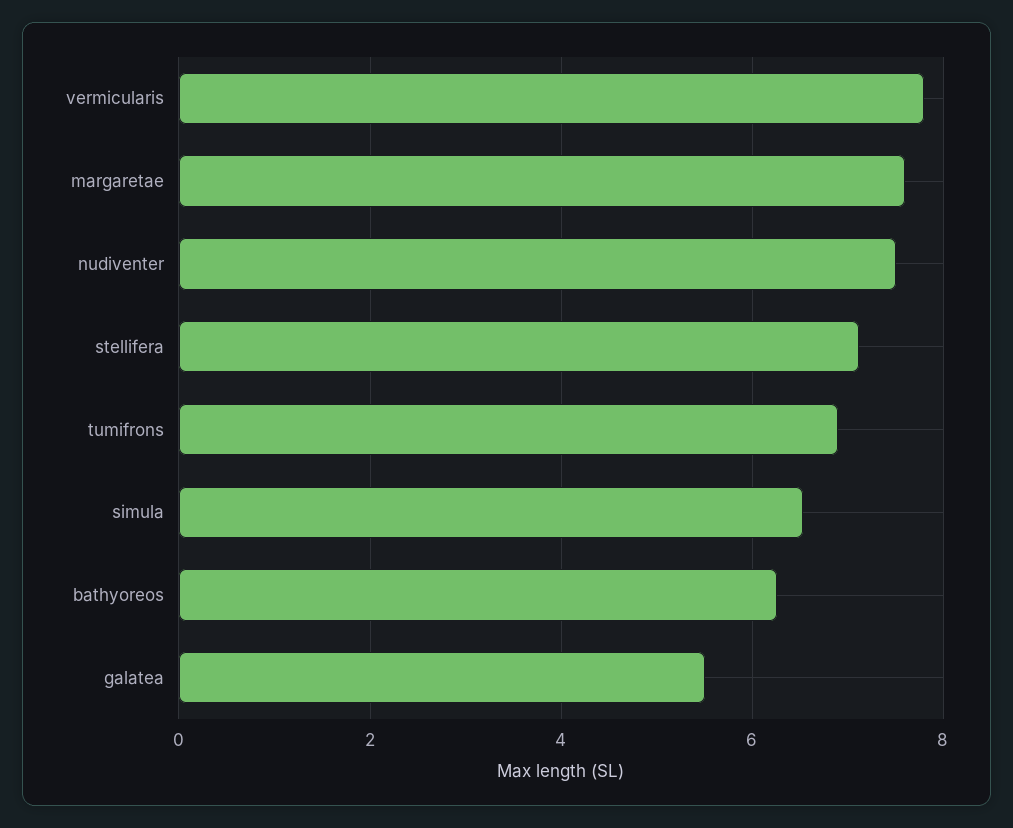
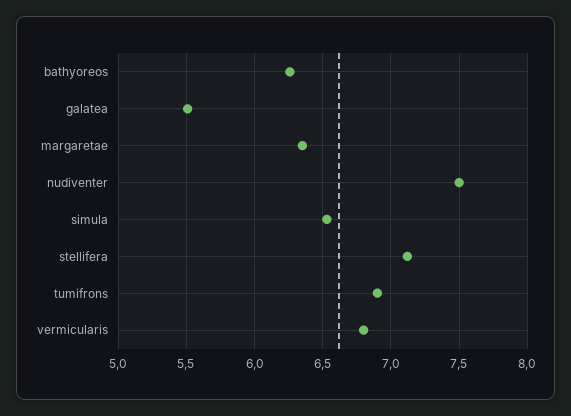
  {
-   "vermicularis": 7.8,
+   "vermicularis": 6.8,
-   "margaretae": 7.6,
+   "margaretae": 6.35,
    "nudiventer": 7.5,
    "stellifera": 7.1,
    "tumifrons": 6.9,
    "simula": 6.55,
    "bathyoreos": 6.25,
    "galatea": 5.5
  }

